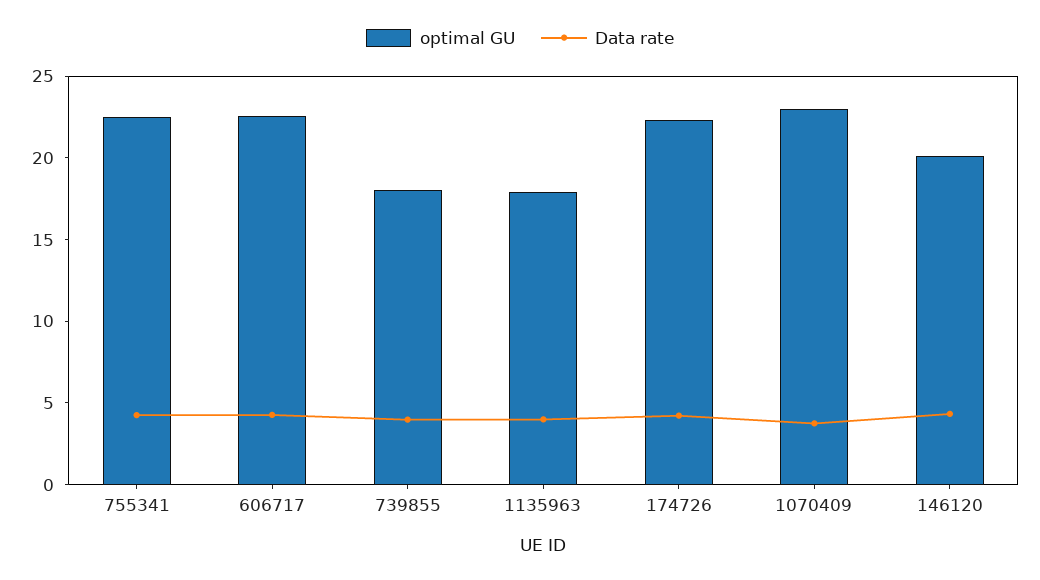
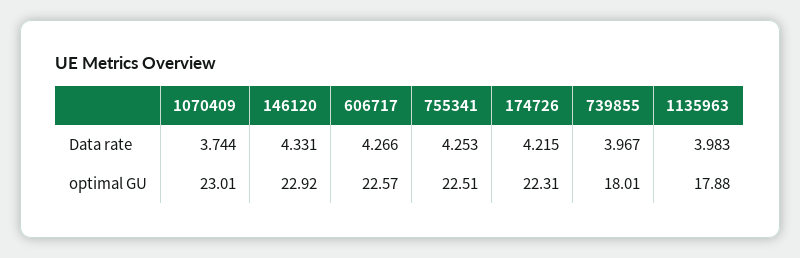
  {
    "optimal GU": {
      "755341": 22.51,
      "606717": 22.57,
      "739855": 18.01,
      "1135963": 17.88,
      "174726": 22.31,
      "1070409": 23.01,
-     "146120": 20
+     "146120": 22.92
    },
    "Data rate": {
      "755341": 4.253,
      "606717": 4.266,
      "739855": 3.967,
      "1135963": 3.983,
      "174726": 4.215,
      "1070409": 3.744,
      "146120": 4.331
    }
  }

